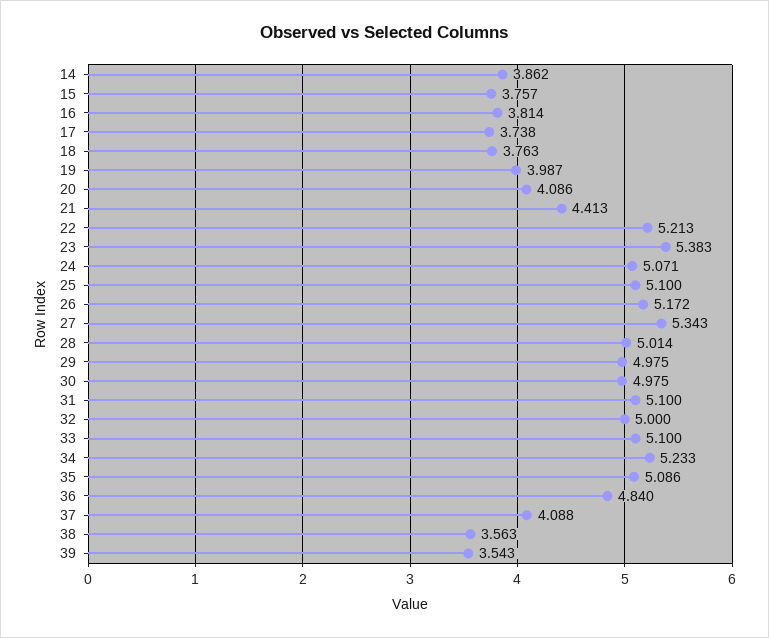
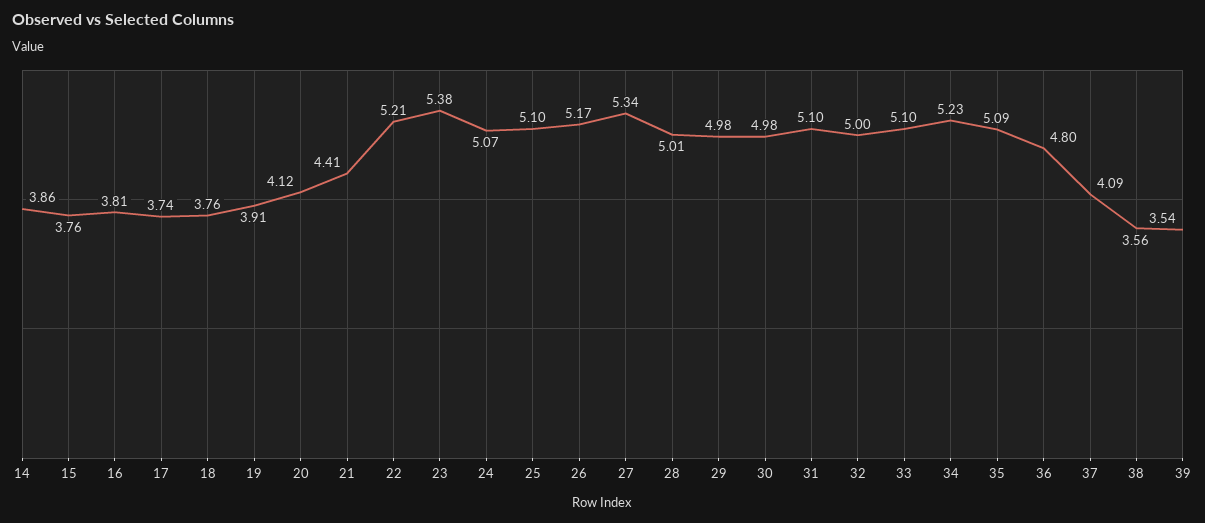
  {
    "14": 3.862,
    "15": 3.757,
    "16": 3.814,
    "17": 3.738,
    "18": 3.763,
-   "19": 3.987,
+   "19": 3.91,
-   "20": 4.086,
+   "20": 4.12,
    "21": 4.413,
    "22": 5.213,
    "23": 5.383,
    "24": 5.071,
    "25": 5.1,
    "26": 5.172,
    "27": 5.343,
    "28": 5.014,
    "29": 4.975,
    "30": 4.975,
    "31": 5.1,
    "32": 5,
    "33": 5.1,
    "34": 5.233,
    "35": 5.086,
-   "36": 4.84,
+   "36": 4.8,
    "37": 4.088,
    "38": 3.563,
    "39": 3.543
  }

